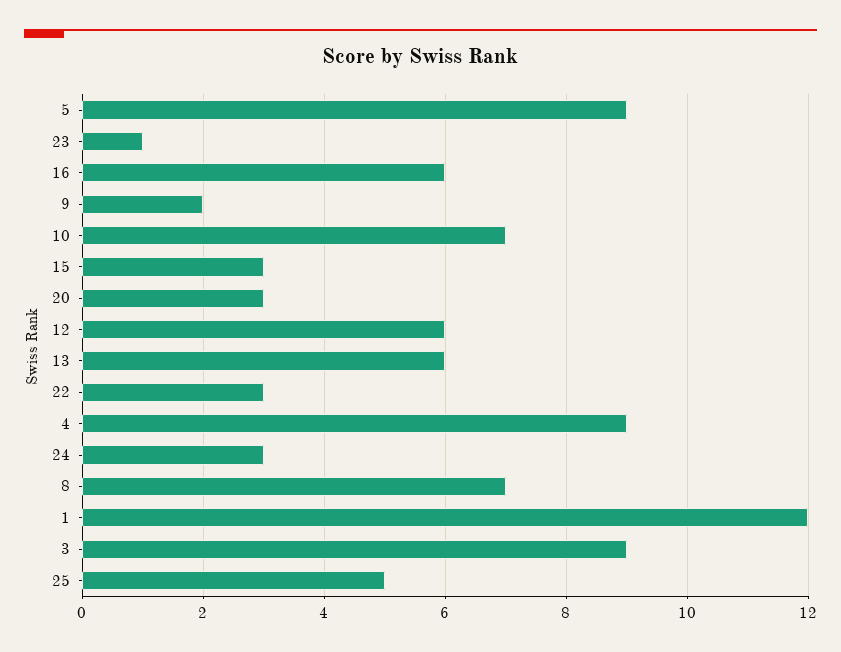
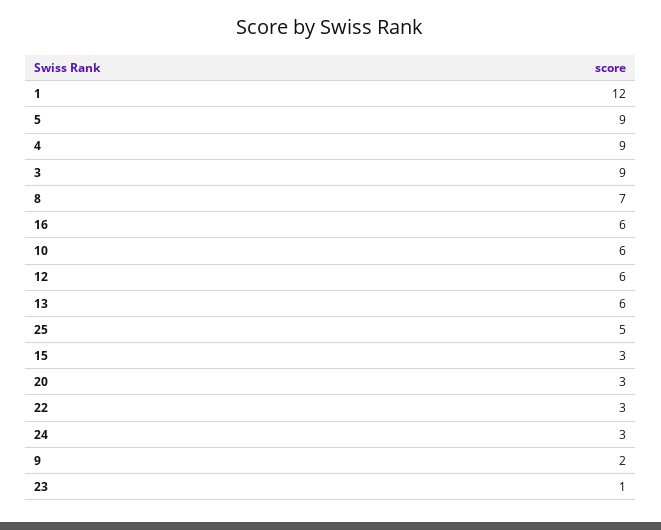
  {
    "5": 9,
    "23": 1,
    "16": 6,
    "9": 2,
-   "10": 7,
+   "10": 6,
    "15": 3,
    "20": 3,
    "12": 6,
    "13": 6,
    "22": 3,
    "4": 9,
    "24": 3,
    "8": 7,
    "1": 12,
    "3": 9,
    "25": 5
  }

